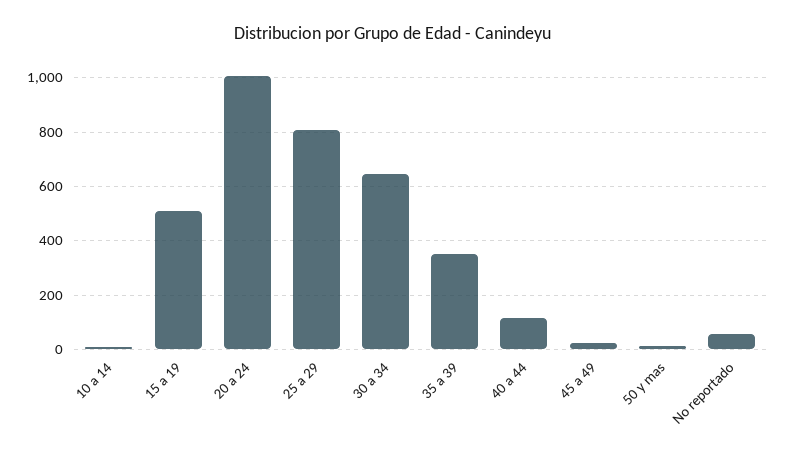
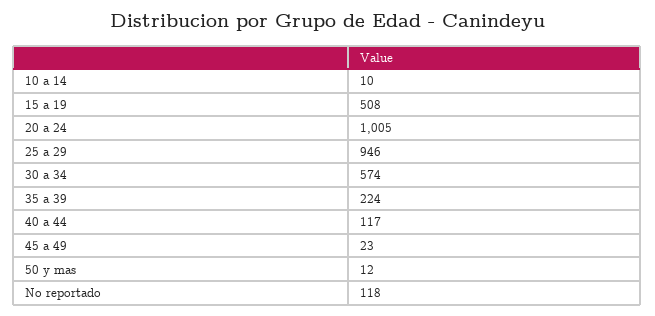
  {
    "10 a 14": 10,
    "15 a 19": 508,
    "20 a 24": 1005,
-   "25 a 29": 800,
+   "25 a 29": 946,
-   "30 a 34": 650,
+   "30 a 34": 574,
-   "35 a 39": 350,
+   "35 a 39": 224,
    "40 a 44": 117,
    "45 a 49": 23,
    "50 y mas": 12,
-   "No reportado": 50
+   "No reportado": 118
  }

